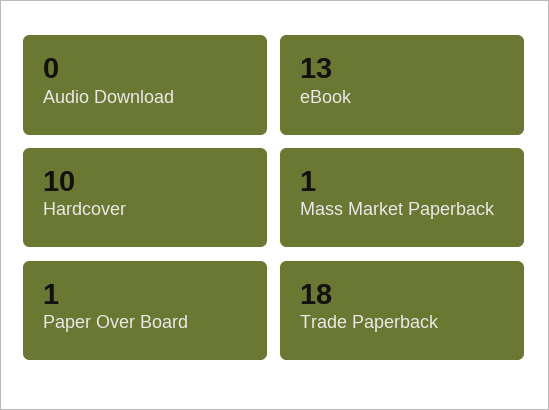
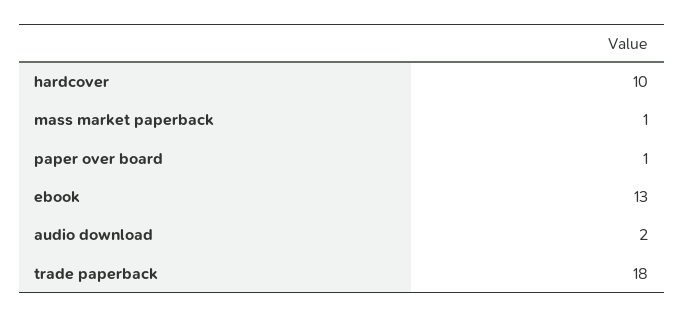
  {
-   "Audio Download": 0,
+   "Audio Download": 2,
    "eBook": 13,
    "Hardcover": 10,
    "Mass Market Paperback": 1,
    "Paper Over Board": 1,
    "Trade Paperback": 18
  }

